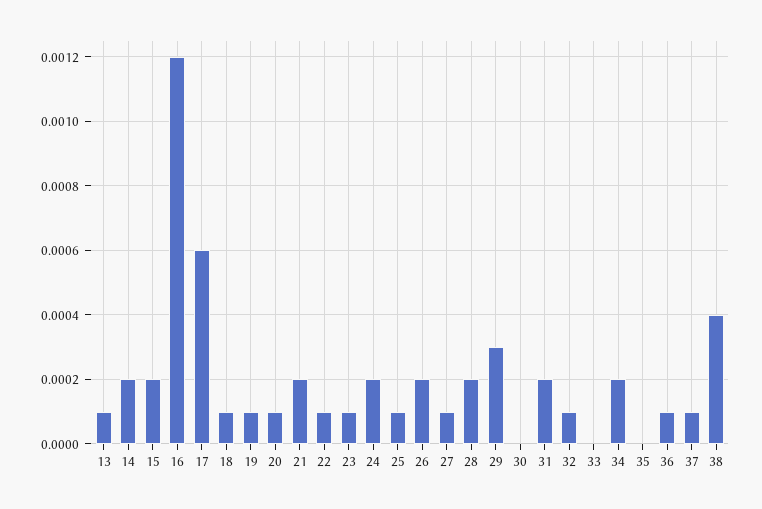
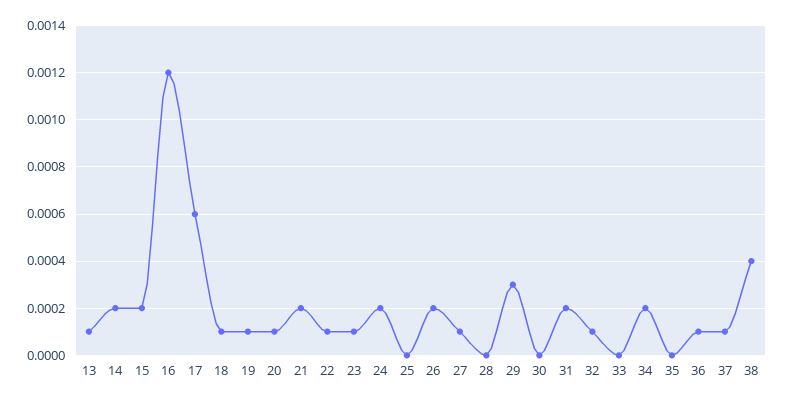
  {
    "13": 0.0001,
    "14": 0.0002,
    "15": 0.0002,
    "16": 0.0012,
    "17": 0.0006,
    "18": 0.0001,
    "19": 0.0001,
    "20": 0.0001,
    "21": 0.0002,
    "22": 0.0001,
    "23": 0.0001,
    "24": 0.0002,
-   "25": 0.0001,
+   "25": 0,
    "26": 0.0002,
    "27": 0.0001,
-   "28": 0.0002,
+   "28": 0,
    "29": 0.0003,
    "30": 0,
    "31": 0.0002,
    "32": 0.0001,
    "33": 0,
    "34": 0.0002,
    "35": 0,
    "36": 0.0001,
    "37": 0.0001,
    "38": 0.0004
  }

